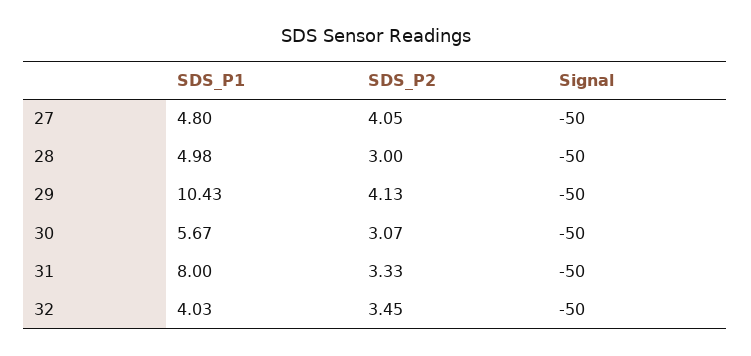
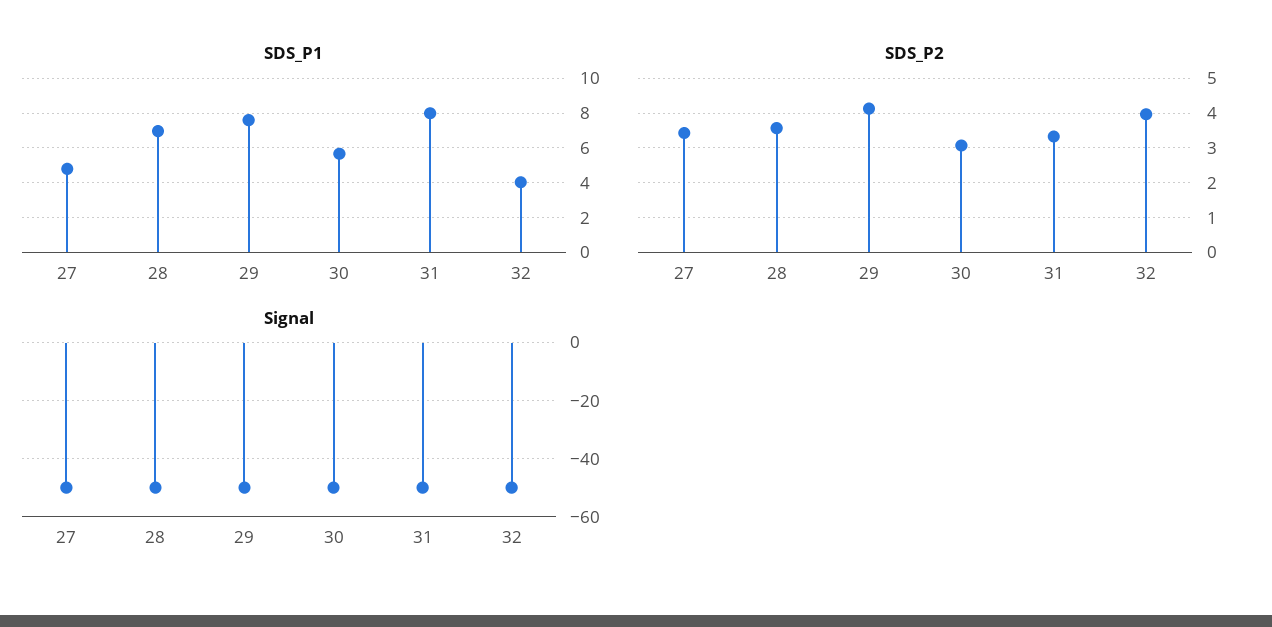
  {
    "SDS_P1": {
      "27": 4.8,
-     "28": 4.98,
+     "28": 7,
-     "29": 10.43,
+     "29": 7.5,
      "30": 5.67,
      "31": 8,
      "32": 4.03
    },
    "SDS_P2": {
-     "27": 4.05,
+     "27": 3.4,
-     "28": 3,
+     "28": 3.6,
      "29": 4.13,
      "30": 3.07,
      "31": 3.33,
-     "32": 3.45
+     "32": 4
    },
    "Signal": {
      "27": -50,
      "28": -50,
      "29": -50,
      "30": -50,
      "31": -50,
      "32": -50
    }
  }

